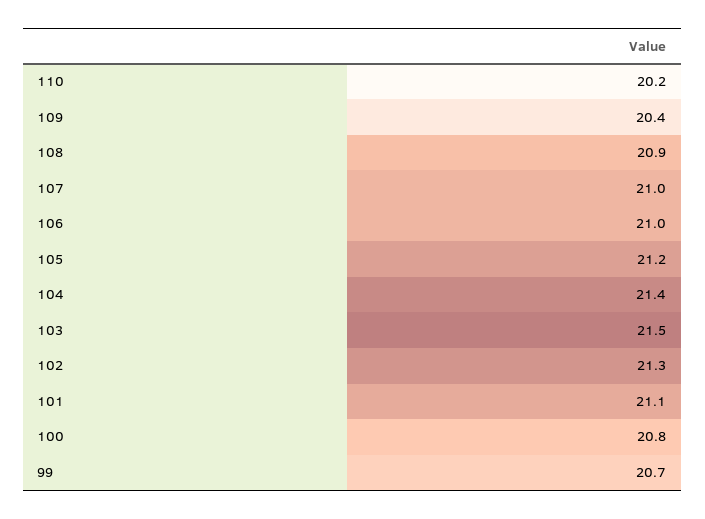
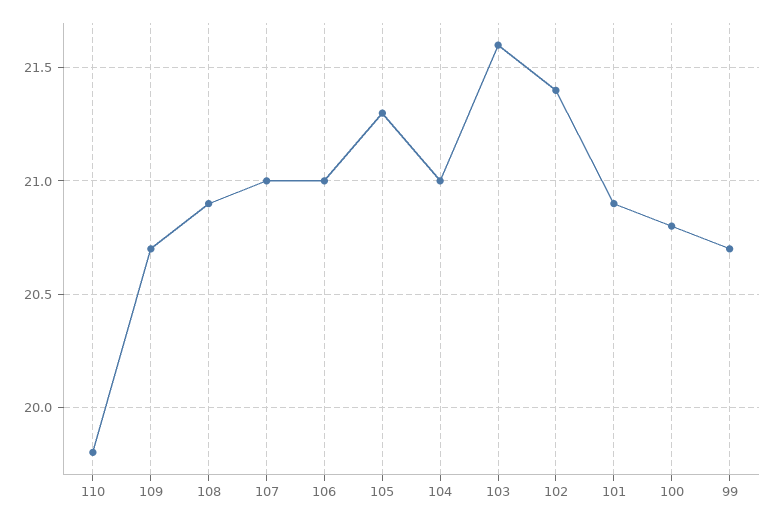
  {
-   "110": 20.2,
+   "110": 19.8,
-   "109": 20.4,
+   "109": 20.7,
    "108": 20.9,
    "107": 21,
    "106": 21,
-   "105": 21.2,
+   "105": 21.3,
-   "104": 21.4,
+   "104": 21,
-   "103": 21.5,
+   "103": 21.6,
-   "102": 21.3,
+   "102": 21.4,
-   "101": 21.1,
+   "101": 20.9,
    "100": 20.8,
    "99": 20.7
  }

